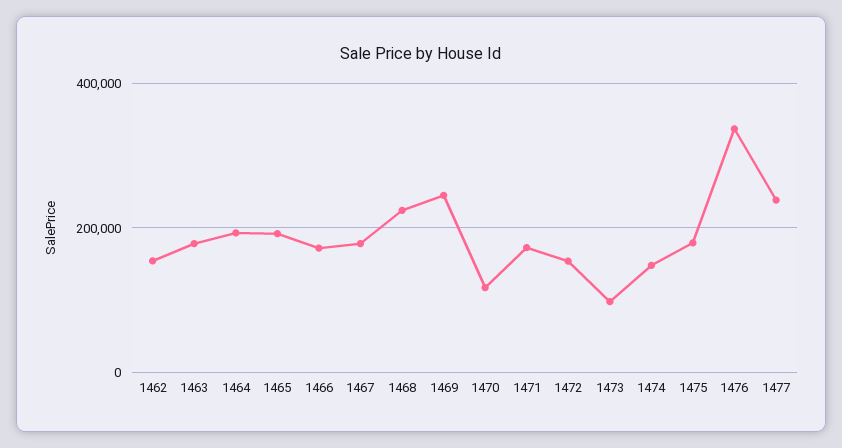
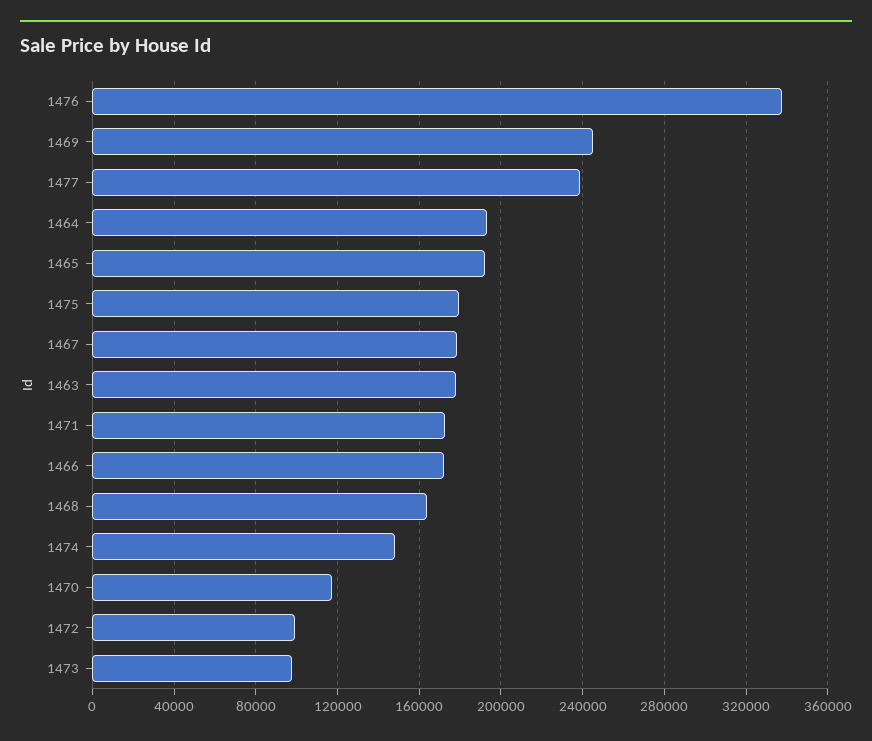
  {
-   "1462": 160000,
    "1463": 180000,
    "1464": 195000,
    "1465": 190000,
    "1466": 170000,
    "1467": 180000,
-   "1468": 220000,
+   "1468": 165000,
    "1469": 245000,
    "1470": 115000,
    "1471": 175000,
-   "1472": 160000,
+   "1472": 100000,
    "1473": 100000,
    "1474": 150000,
    "1475": 180000,
    "1476": 340000,
    "1477": 240000
  }

